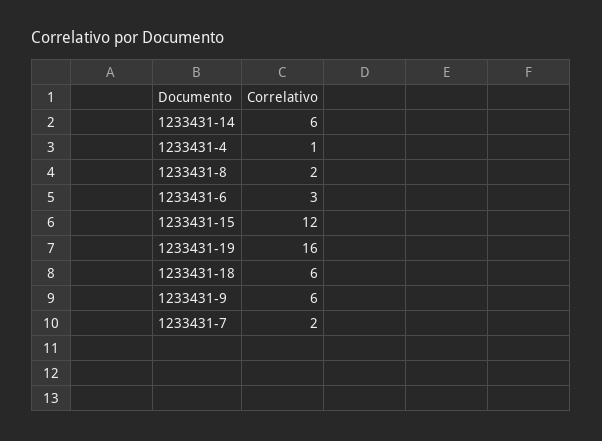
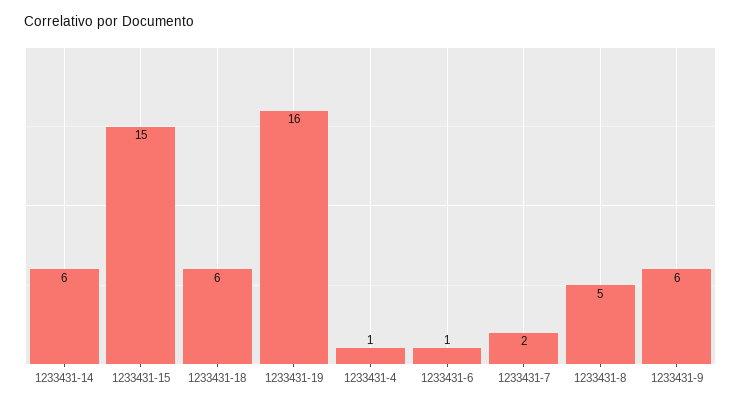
  {
    "1233431-14": 6,
    "1233431-4": 1,
-   "1233431-8": 2,
+   "1233431-8": 5,
-   "1233431-6": 3,
+   "1233431-6": 1,
-   "1233431-15": 12,
+   "1233431-15": 15,
    "1233431-19": 16,
    "1233431-18": 6,
    "1233431-9": 6,
    "1233431-7": 2
  }

